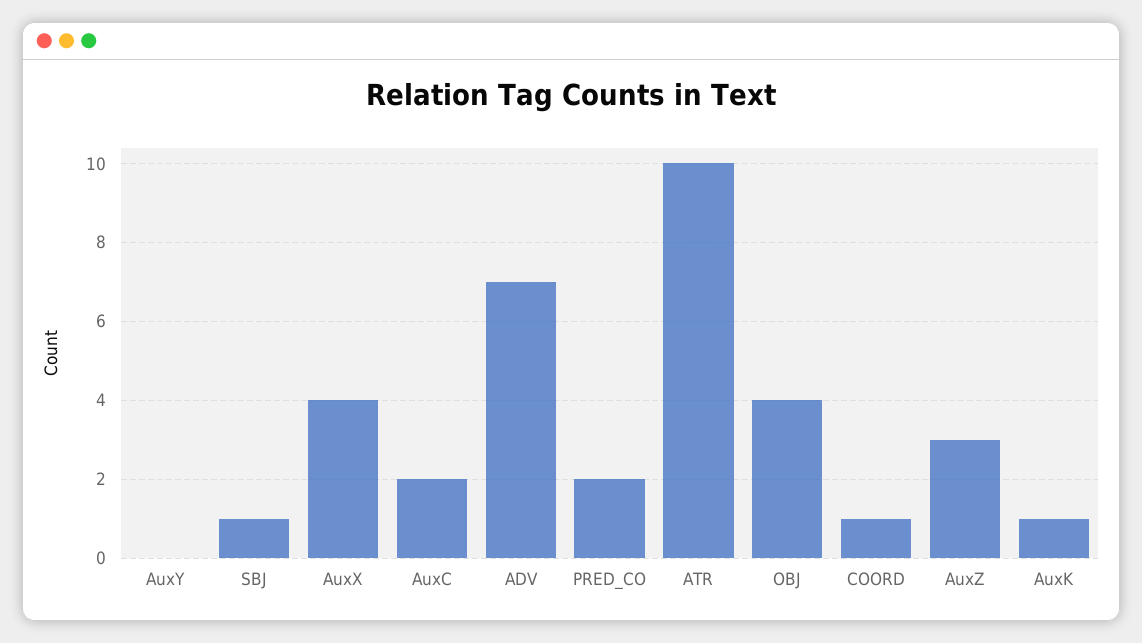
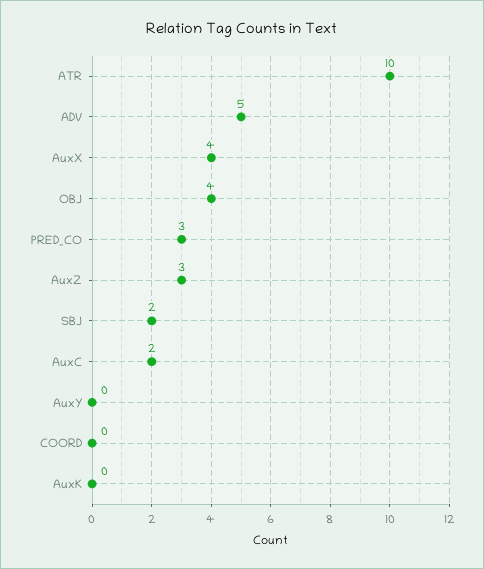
  {
    "AuxY": 0,
-   "SBJ": 1,
+   "SBJ": 2,
    "AuxX": 4,
    "AuxC": 2,
-   "ADV": 7,
+   "ADV": 5,
-   "PRED_CO": 2,
+   "PRED_CO": 3,
    "ATR": 10,
    "OBJ": 4,
-   "COORD": 1,
+   "COORD": 0,
    "AuxZ": 3,
-   "AuxK": 1
+   "AuxK": 0
  }

